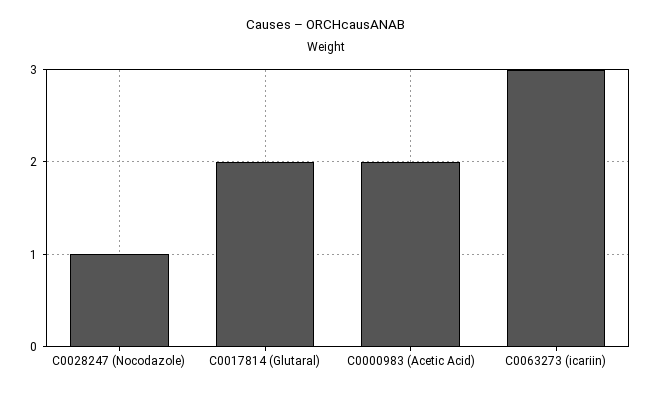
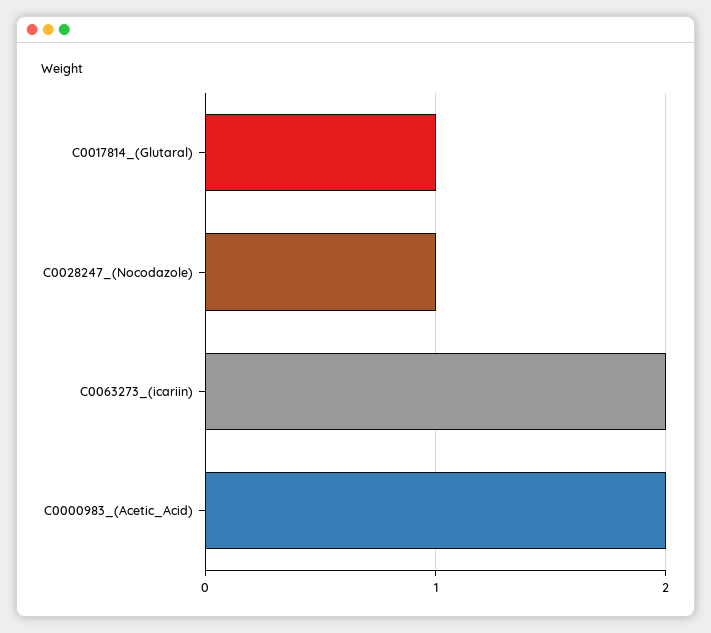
  {
    "C0028247 (Nocodazole)": 1,
-   "C0017814 (Glutaral)": 2,
+   "C0017814 (Glutaral)": 1,
    "C0000983 (Acetic Acid)": 2,
-   "C0063273 (icariin)": 3
+   "C0063273 (icariin)": 2
  }

